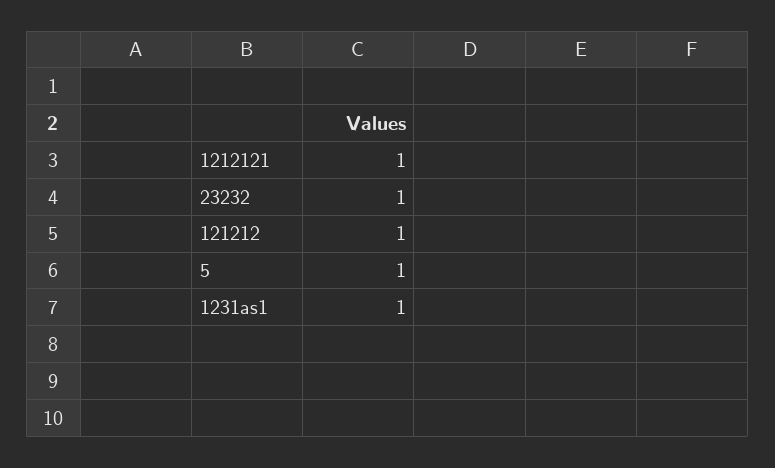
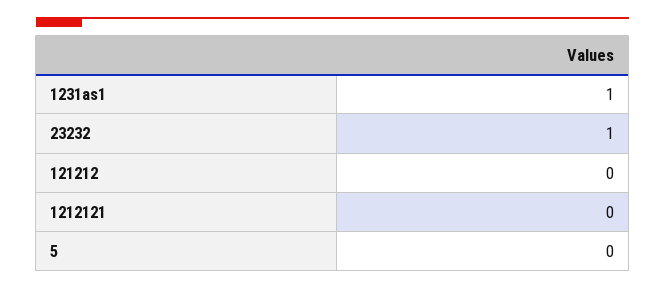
  {
-   "1212121": 1,
+   "1212121": 0,
    "23232": 1,
-   "121212": 1,
+   "121212": 0,
-   "5": 1,
+   "5": 0,
    "1231as1": 1
  }

